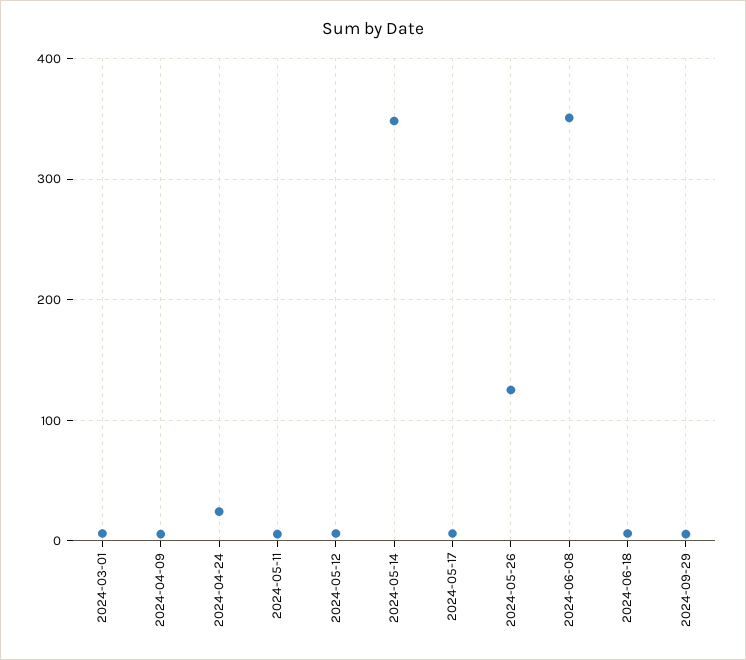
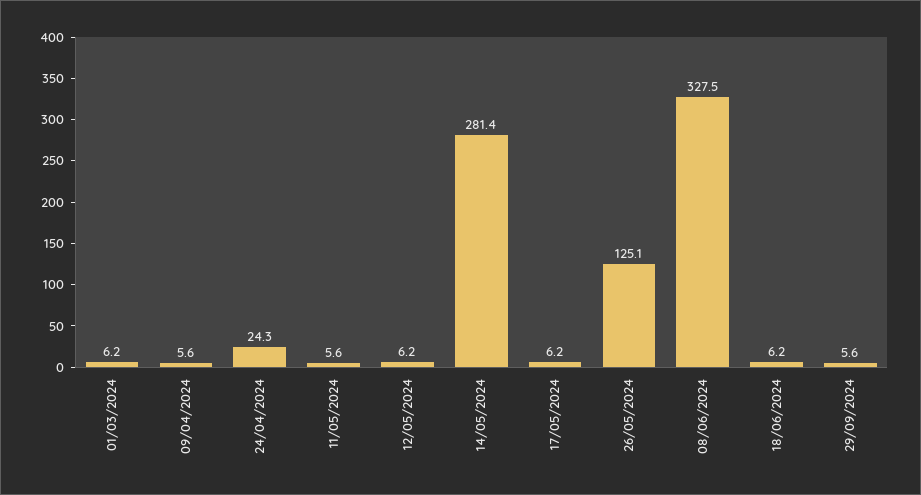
  {
    "2024-03-01": 6.2,
    "2024-04-09": 5.6,
    "2024-04-24": 24.3,
    "2024-05-11": 5.6,
    "2024-05-12": 6.2,
-   "2024-05-14": 350,
+   "2024-05-14": 281.4,
    "2024-05-17": 6.2,
    "2024-05-26": 125.1,
-   "2024-06-08": 350,
+   "2024-06-08": 327.5,
    "2024-06-18": 6.2,
    "2024-09-29": 5.6
  }

